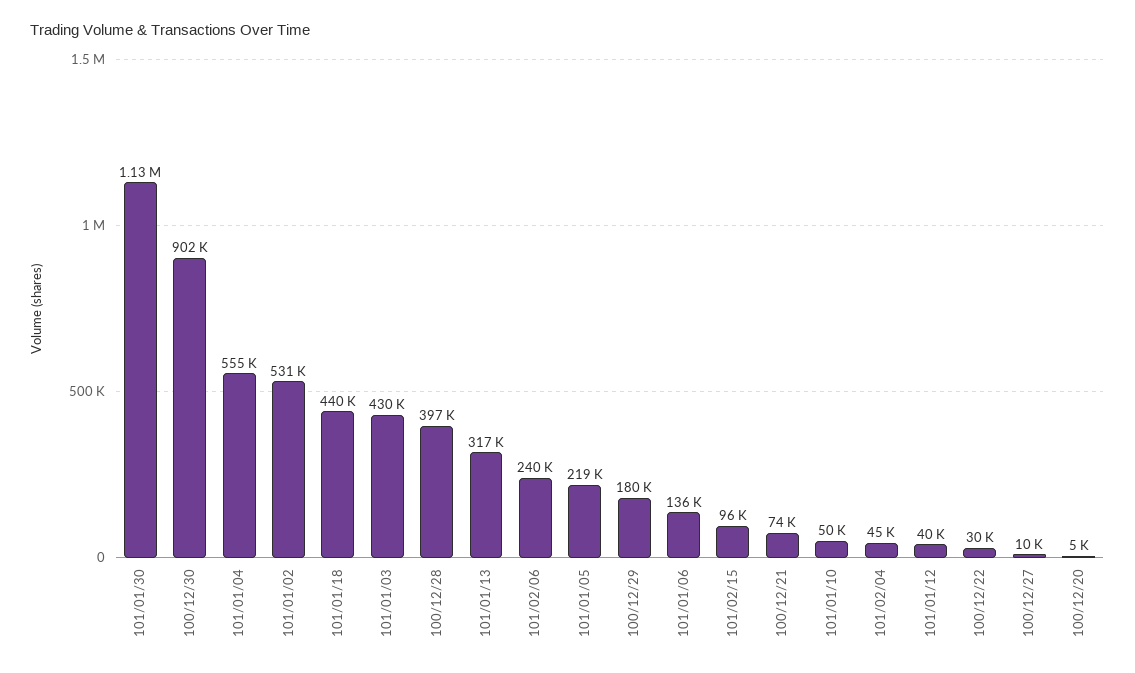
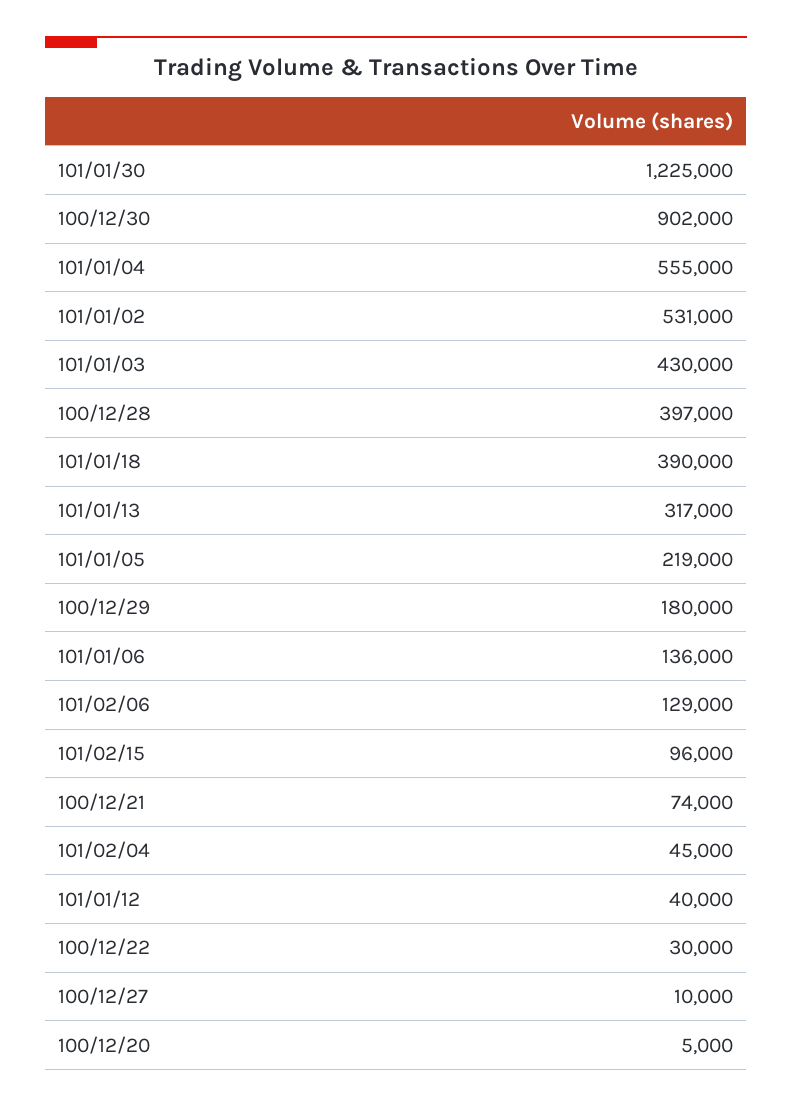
  {
-   "101/01/30": 1130000,
+   "101/01/30": 1225000,
    "100/12/30": 902000,
    "101/01/04": 555000,
    "101/01/02": 531000,
-   "101/01/18": 440000,
+   "101/01/18": 390000,
    "101/01/03": 430000,
    "100/12/28": 397000,
    "101/01/13": 317000,
-   "101/02/06": 240000,
+   "101/02/06": 129000,
    "101/01/05": 219000,
    "100/12/29": 180000,
    "101/01/06": 136000,
    "101/02/15": 96000,
    "100/12/21": 74000,
-   "101/01/10": 50000,
    "101/02/04": 45000,
    "101/01/12": 40000,
    "100/12/22": 30000,
    "100/12/27": 10000,
    "100/12/20": 5000
  }

